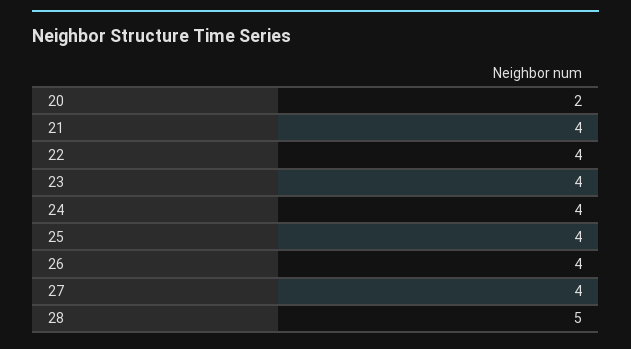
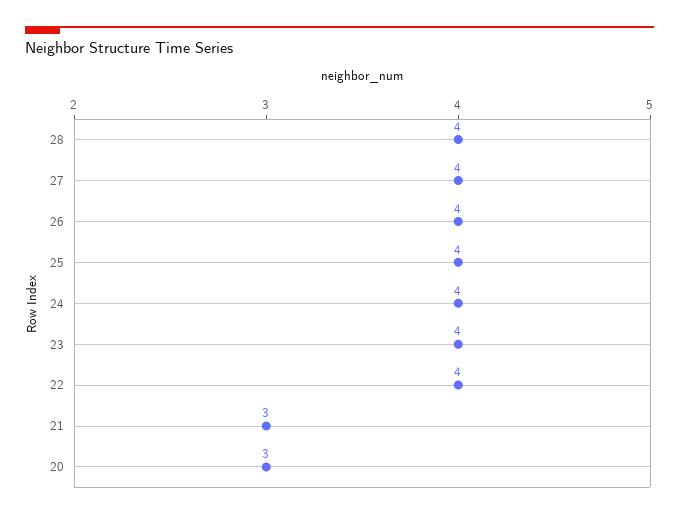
  {
-   "20": 2,
+   "20": 3,
-   "21": 4,
+   "21": 3,
    "22": 4,
    "23": 4,
    "24": 4,
    "25": 4,
    "26": 4,
    "27": 4,
-   "28": 5
+   "28": 4
  }

